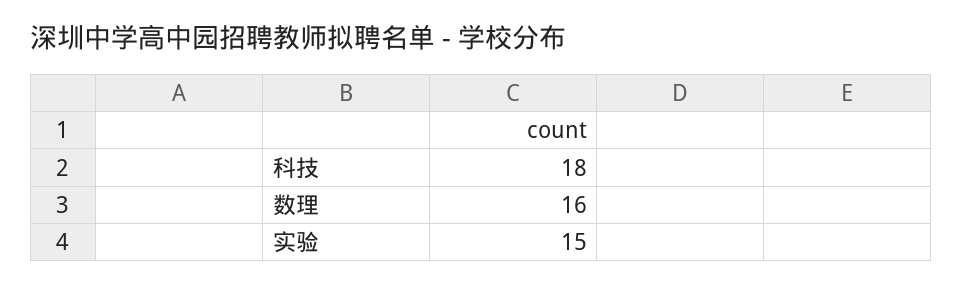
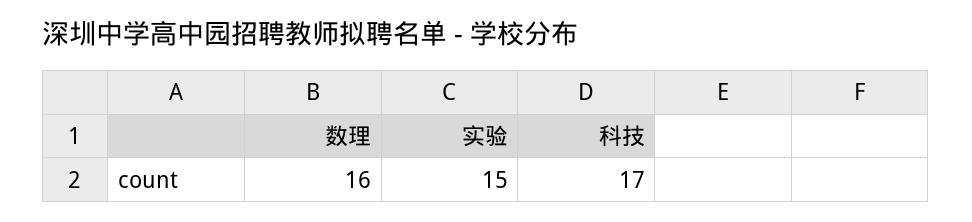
  {
-   "科技": 18,
+   "科技": 17,
    "数理": 16,
    "实验": 15
  }

